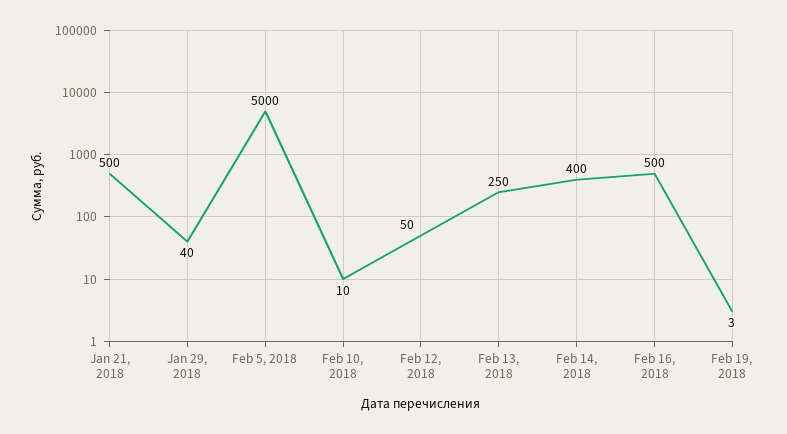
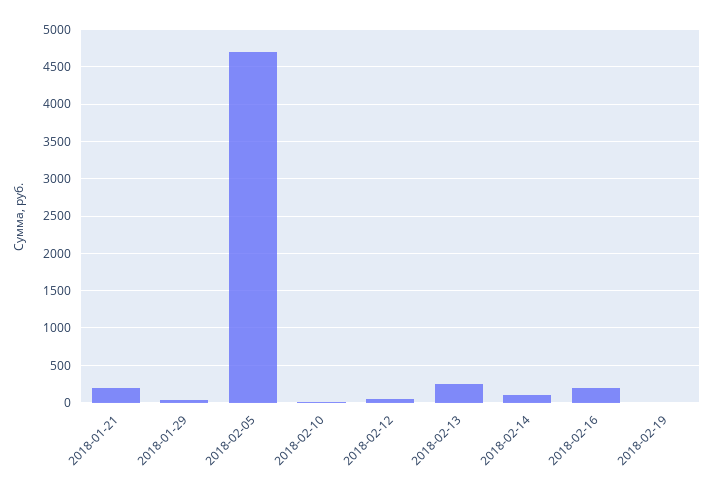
  {
-   "Jan 21, 2018": 500,
+   "Jan 21, 2018": 200,
    "Jan 29, 2018": 40,
-   "Feb 5, 2018": 5000,
+   "Feb 5, 2018": 4700,
    "Feb 10, 2018": 10,
    "Feb 12, 2018": 50,
    "Feb 13, 2018": 250,
-   "Feb 14, 2018": 400,
+   "Feb 14, 2018": 100,
-   "Feb 16, 2018": 500,
+   "Feb 16, 2018": 200,
    "Feb 19, 2018": 3
  }

